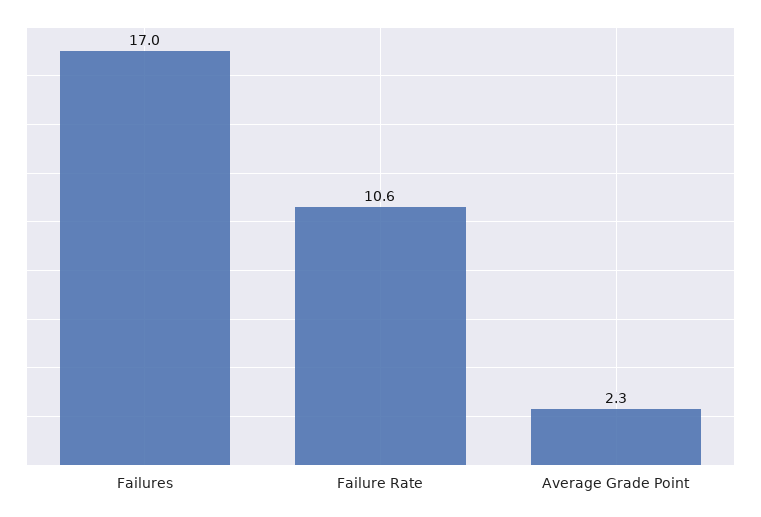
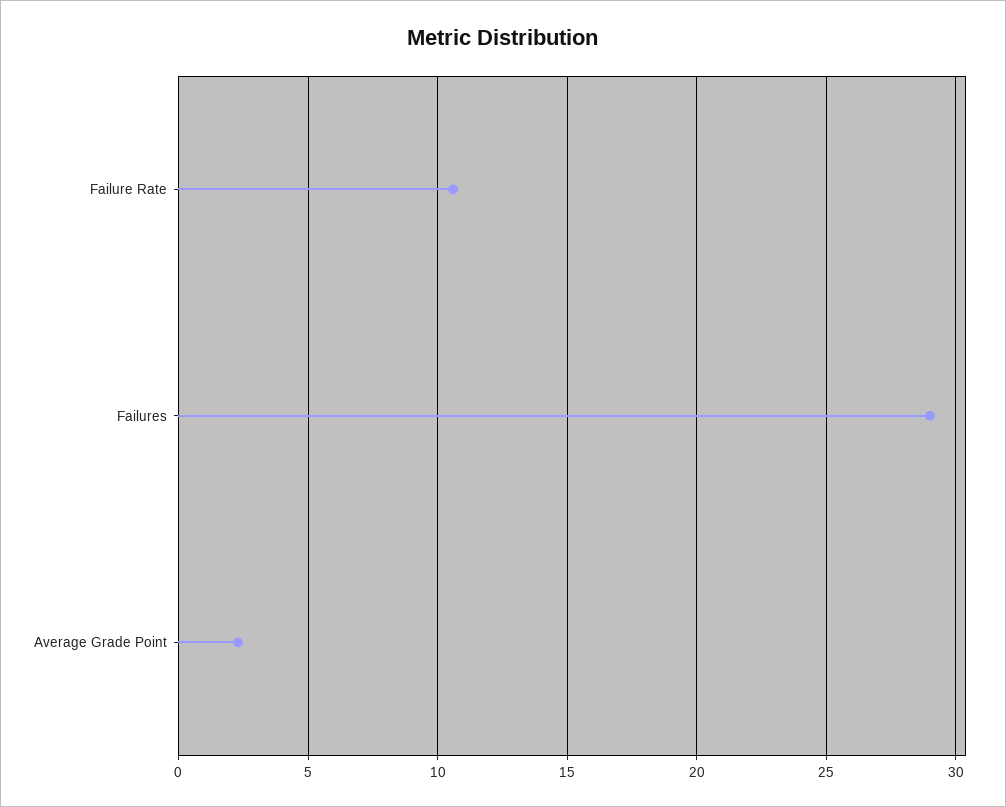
  {
-   "Failures": 17,
+   "Failures": 29,
    "Failure Rate": 10.6,
    "Average Grade Point": 2.3
  }

